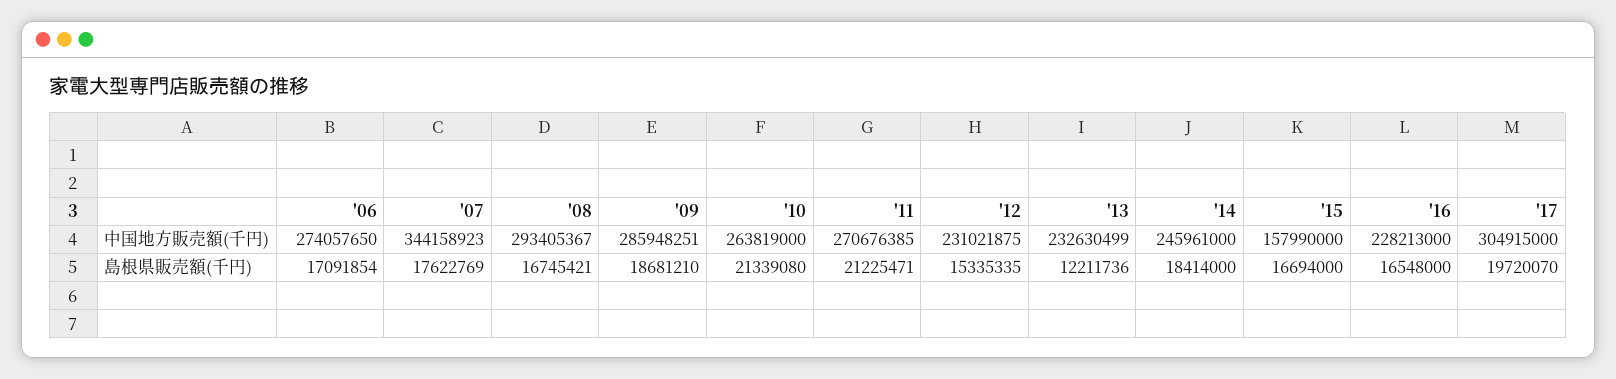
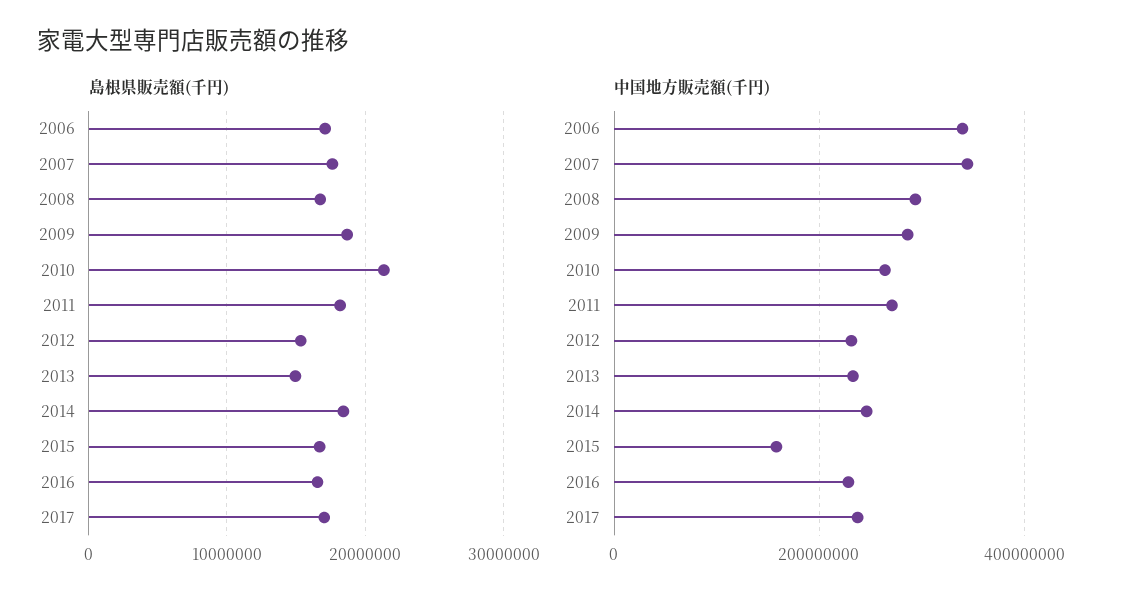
  {
    "中国地方販売額(千円)": {
-     "'06": 274057650,
+     "'06": 340000000,
      "'07": 344158923,
      "'08": 293405367,
      "'09": 285948251,
      "'10": 263819000,
      "'11": 270676385,
      "'12": 231021875,
      "'13": 232630499,
      "'14": 245961000,
      "'15": 157990000,
      "'16": 228213000,
-     "'17": 304915000
+     "'17": 240000000
    },
    "島根県販売額(千円)": {
      "'06": 17091854,
      "'07": 17622769,
      "'08": 16745421,
      "'09": 18681210,
      "'10": 21339080,
-     "'11": 21225471,
+     "'11": 18000000,
      "'12": 15335335,
-     "'13": 12211736,
+     "'13": 15000000,
      "'14": 18414000,
      "'15": 16694000,
      "'16": 16548000,
-     "'17": 19720070
+     "'17": 17000000
    }
  }

